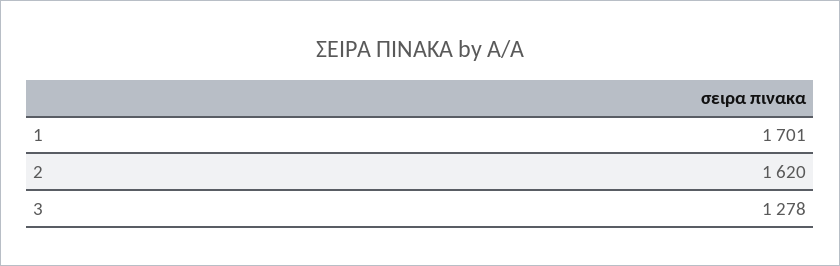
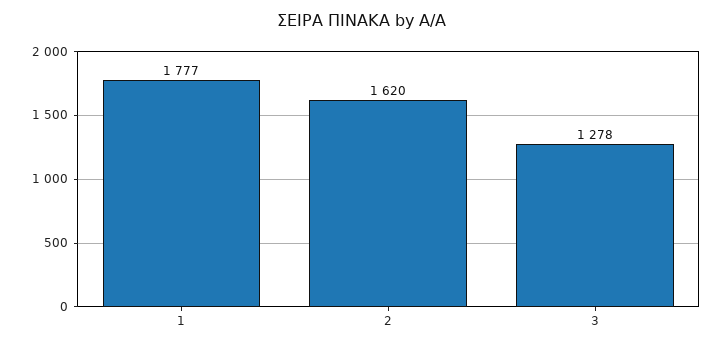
  {
-   "1": 1701,
+   "1": 1777,
    "2": 1620,
    "3": 1278
  }

